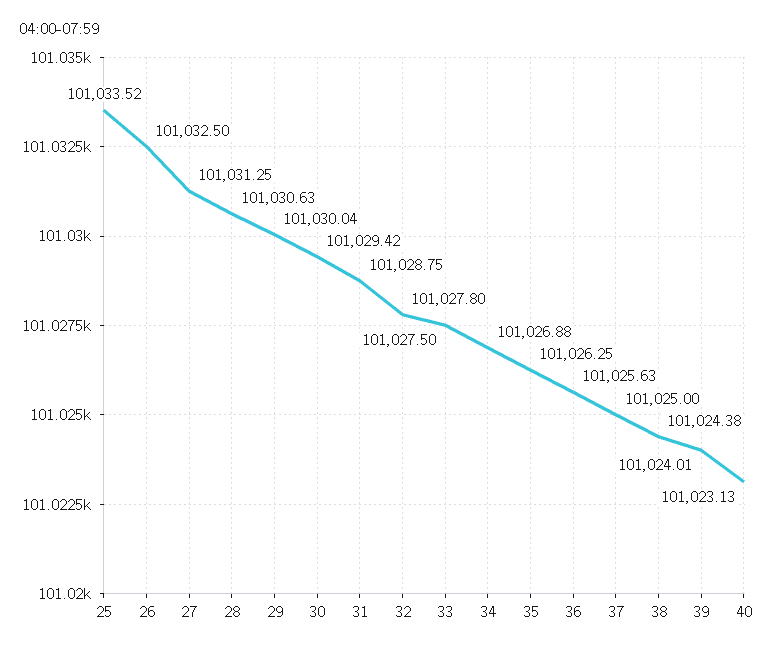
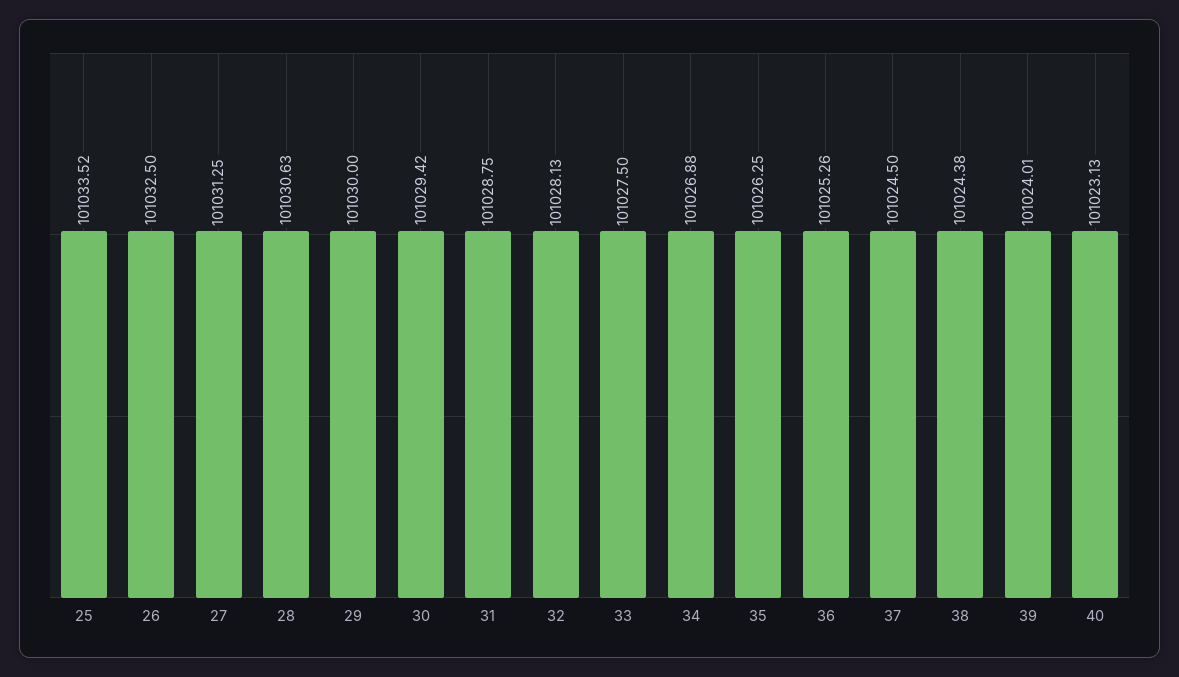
  {
    "25": 101033.52,
    "26": 101032.5,
    "27": 101031.25,
    "28": 101030.63,
-   "29": 101030.04,
+   "29": 101030,
    "30": 101029.42,
    "31": 101028.75,
-   "32": 101027.8,
+   "32": 101028.13,
    "33": 101027.5,
    "34": 101026.88,
    "35": 101026.25,
-   "36": 101025.63,
+   "36": 101025.26,
-   "37": 101025,
+   "37": 101024.5,
    "38": 101024.38,
    "39": 101024.01,
    "40": 101023.13
  }

